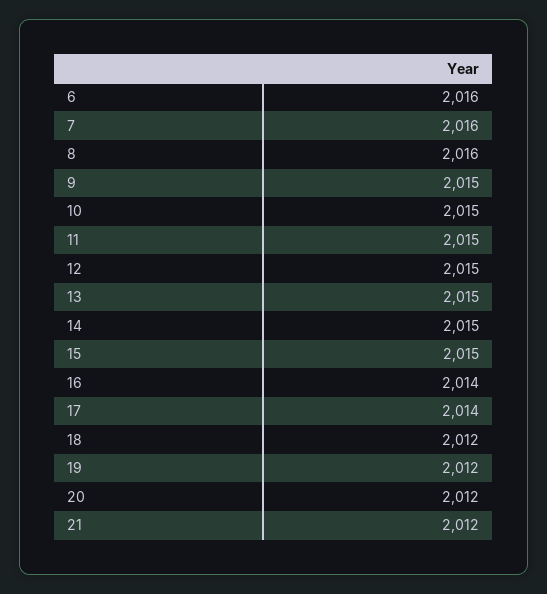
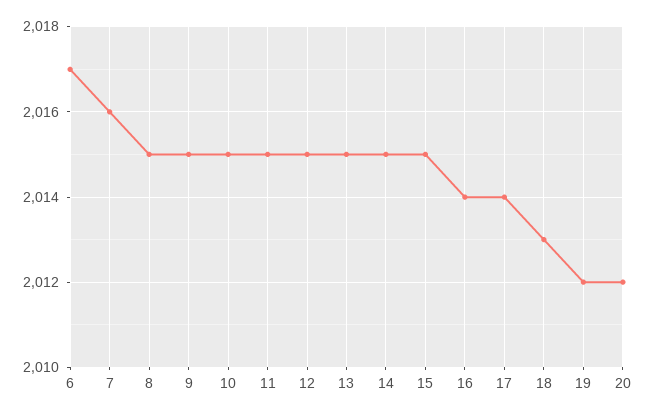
  {
-   "6": 2016,
+   "6": 2017,
    "7": 2016,
-   "8": 2016,
+   "8": 2015,
    "9": 2015,
    "10": 2015,
    "11": 2015,
    "12": 2015,
    "13": 2015,
    "14": 2015,
    "15": 2015,
    "16": 2014,
    "17": 2014,
-   "18": 2012,
+   "18": 2013,
    "19": 2012,
-   "20": 2012,
+   "20": 2012
-   "21": 2012
  }

